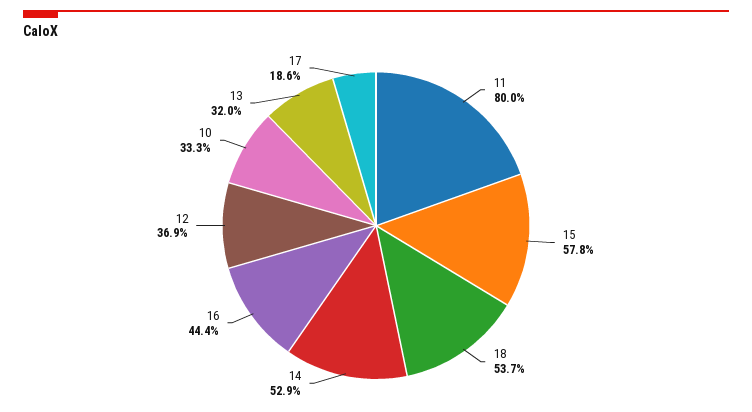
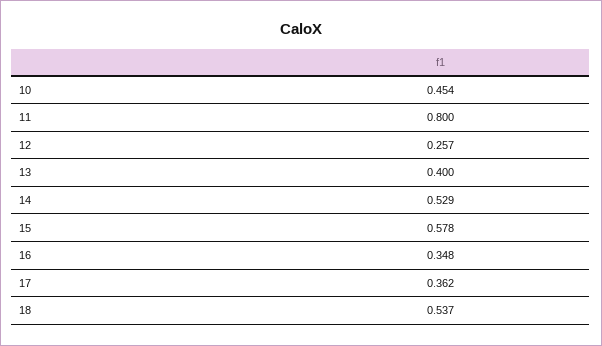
  {
    "11": 0.8,
    "15": 0.578,
    "18": 0.537,
    "14": 0.529,
-   "16": 0.444,
+   "16": 0.348,
-   "12": 0.369,
+   "12": 0.257,
-   "10": 0.333,
+   "10": 0.454,
-   "13": 0.32,
+   "13": 0.4,
-   "17": 0.186
+   "17": 0.362
  }

